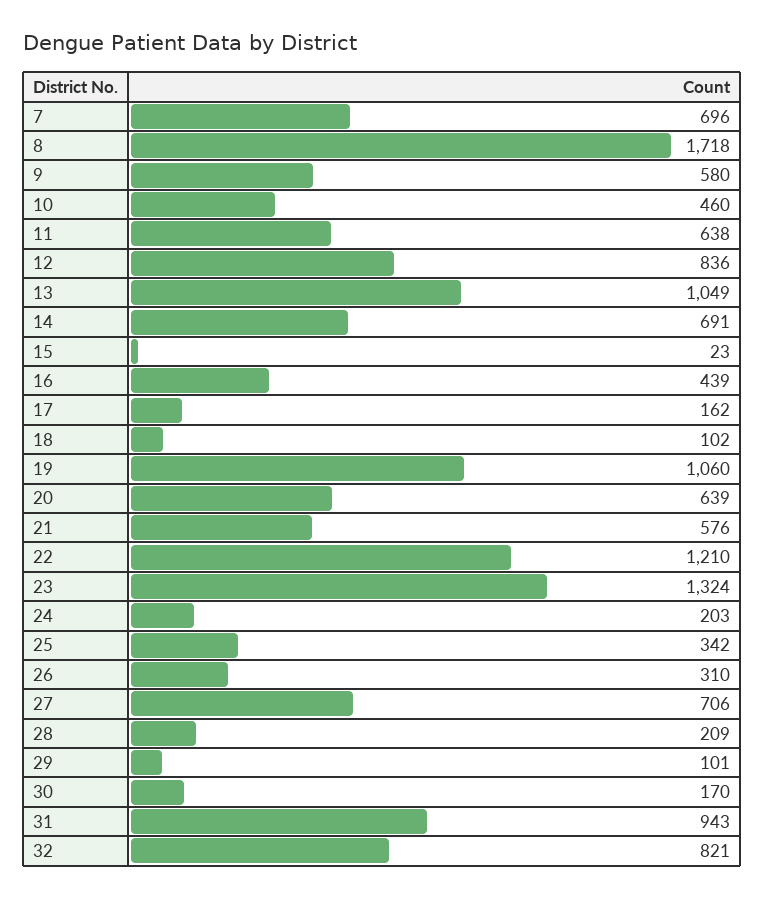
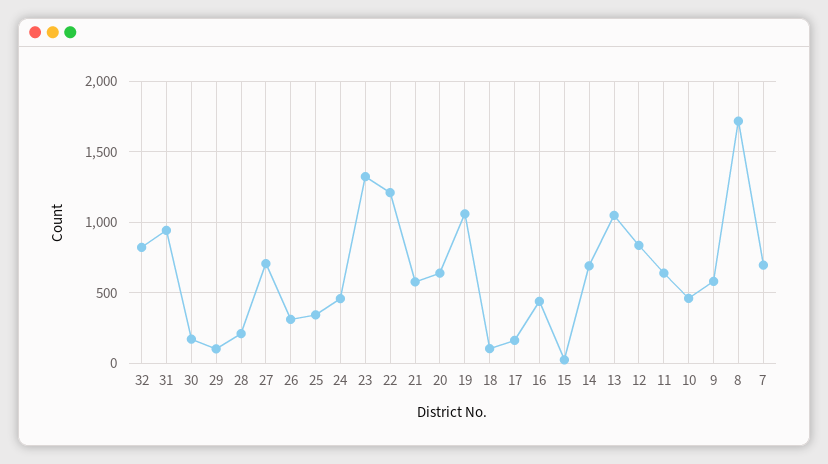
  {
    "7": 696,
    "8": 1718,
    "9": 580,
    "10": 460,
    "11": 638,
    "12": 836,
    "13": 1049,
    "14": 691,
    "15": 23,
    "16": 439,
    "17": 162,
    "18": 102,
    "19": 1060,
    "20": 639,
    "21": 576,
    "22": 1210,
    "23": 1324,
-   "24": 203,
+   "24": 450,
    "25": 342,
    "26": 310,
    "27": 706,
    "28": 209,
    "29": 101,
    "30": 170,
    "31": 943,
    "32": 821
  }

